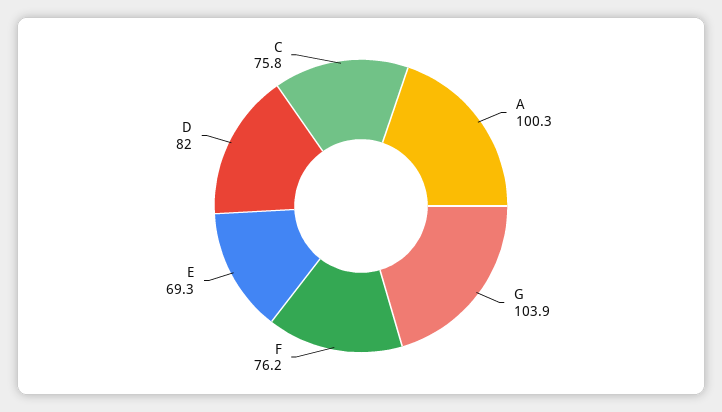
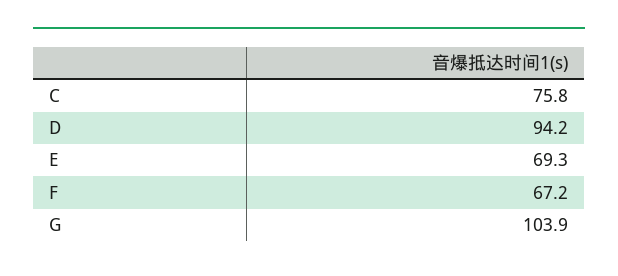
  {
-   "A": 100.3,
    "G": 103.9,
-   "F": 76.2,
+   "F": 67.2,
    "E": 69.3,
-   "D": 82,
+   "D": 94.2,
    "C": 75.8
  }

